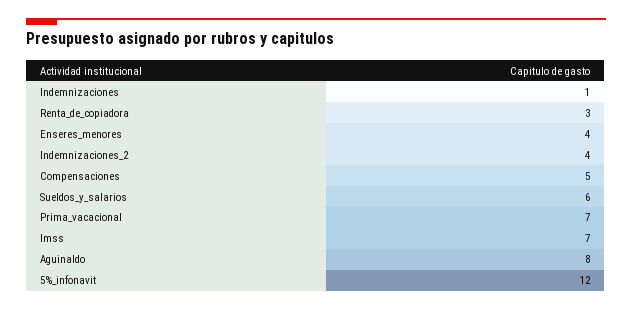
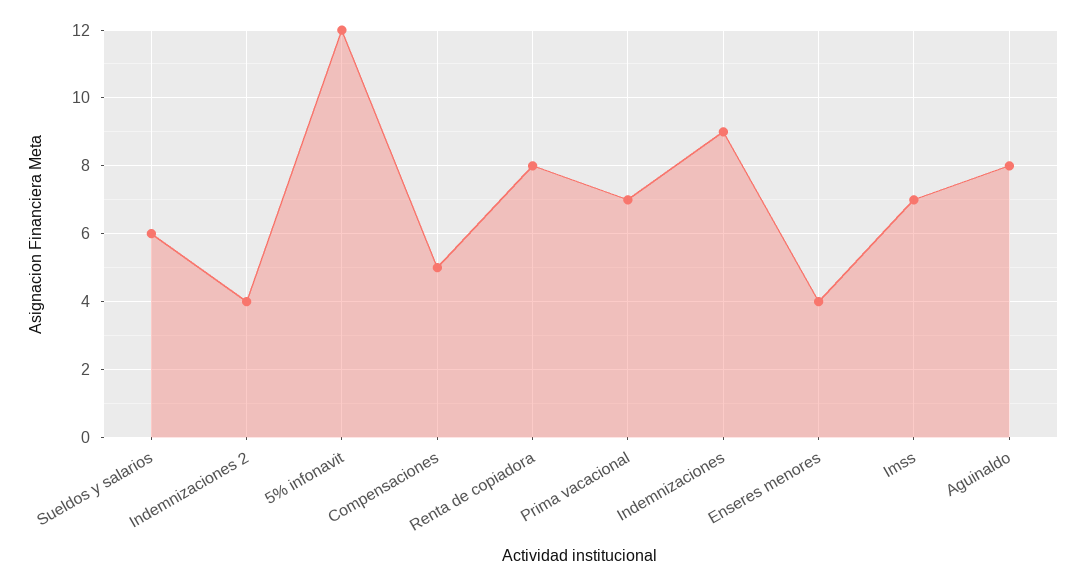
  {
-   "Indemnizaciones": 1,
+   "Indemnizaciones": 9,
-   "Renta_de_copiadora": 3,
+   "Renta_de_copiadora": 8,
    "Enseres_menores": 4,
    "Indemnizaciones_2": 4,
    "Compensaciones": 5,
    "Sueldos_y_salarios": 6,
    "Prima_vacacional": 7,
    "Imss": 7,
    "Aguinaldo": 8,
    "5%_infonavit": 12
  }

